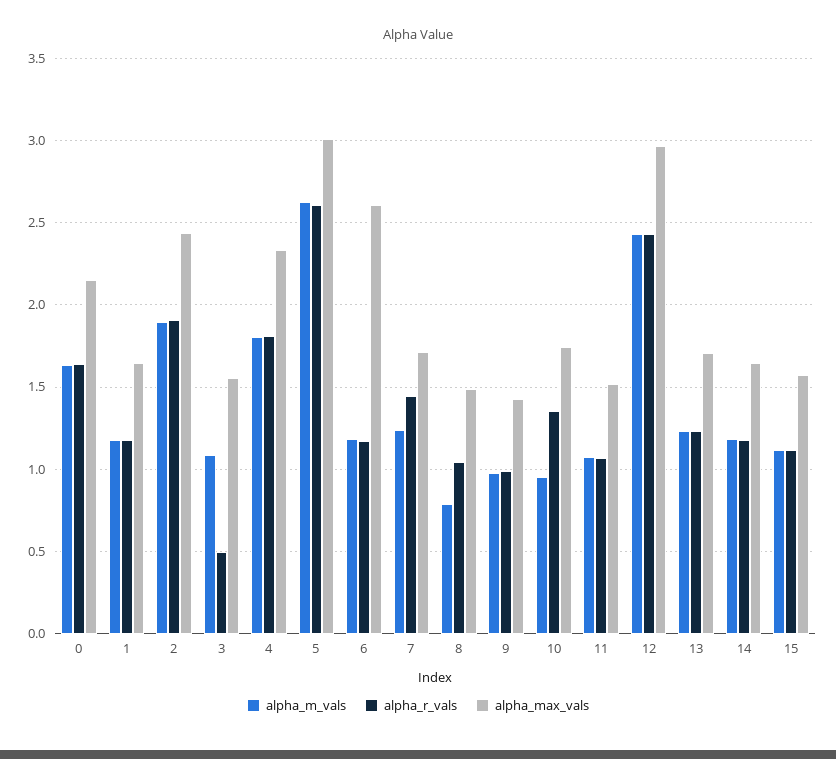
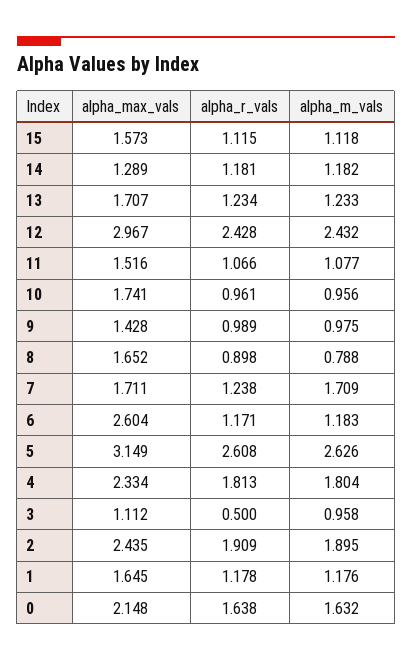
  {
    "alpha_m_vals": {
      "0": 1.632,
      "1": 1.176,
      "2": 1.895,
-     "3": 1.1,
+     "3": 0.958,
      "4": 1.804,
      "5": 2.626,
      "6": 1.183,
-     "7": 1.25,
+     "7": 1.709,
      "8": 0.788,
      "9": 0.975,
      "10": 0.956,
      "11": 1.077,
      "12": 2.432,
      "13": 1.233,
      "14": 1.182,
      "15": 1.118
    },
    "alpha_r_vals": {
      "0": 1.638,
      "1": 1.178,
      "2": 1.909,
      "3": 0.5,
      "4": 1.813,
      "5": 2.608,
      "6": 1.171,
-     "7": 1.45,
+     "7": 1.238,
-     "8": 1.05,
+     "8": 0.898,
      "9": 0.989,
-     "10": 1.35,
+     "10": 0.961,
      "11": 1.066,
      "12": 2.428,
      "13": 1.234,
      "14": 1.181,
      "15": 1.115
    },
    "alpha_max_vals": {
      "0": 2.148,
      "1": 1.645,
      "2": 2.435,
-     "3": 1.55,
+     "3": 1.112,
      "4": 2.334,
-     "5": 3,
+     "5": 3.149,
      "6": 2.604,
      "7": 1.711,
-     "8": 1.5,
+     "8": 1.652,
      "9": 1.428,
      "10": 1.741,
      "11": 1.516,
      "12": 2.967,
      "13": 1.707,
-     "14": 1.65,
+     "14": 1.289,
      "15": 1.573
    }
  }

